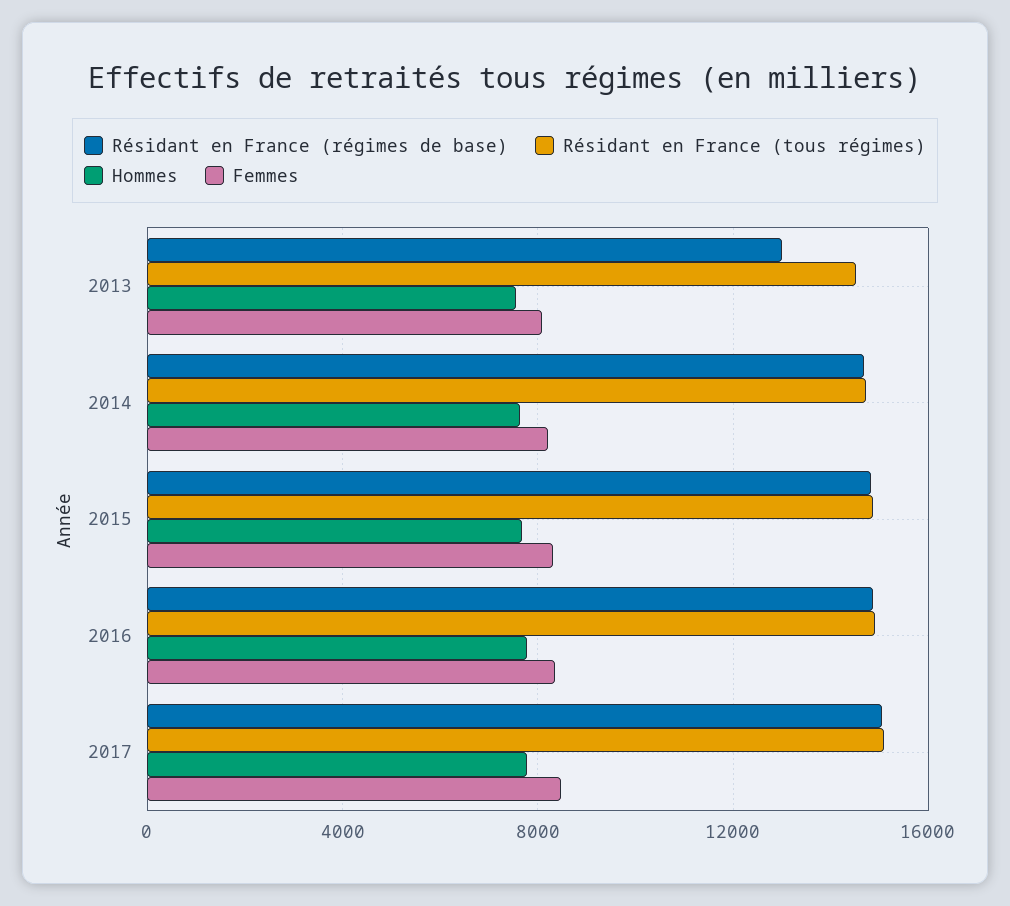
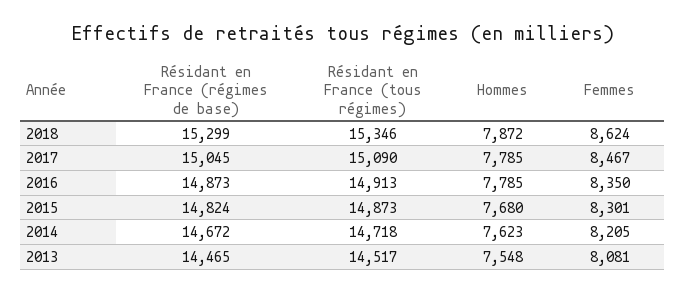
  {
    "Résidant en France (régimes de base)": {
-     "2013": 13000,
+     "2013": 14465,
      "2014": 14672,
      "2015": 14824,
      "2016": 14873,
-     "2017": 15045
+     "2017": 15045,
+     "2018": 15299
    },
    "Résidant en France (tous régimes)": {
      "2013": 14517,
      "2014": 14718,
      "2015": 14873,
      "2016": 14913,
-     "2017": 15090
+     "2017": 15090,
+     "2018": 15346
    },
    "Hommes": {
      "2013": 7548,
      "2014": 7623,
      "2015": 7680,
      "2016": 7785,
-     "2017": 7785
+     "2017": 7785,
+     "2018": 7872
    },
    "Femmes": {
      "2013": 8081,
      "2014": 8205,
      "2015": 8301,
      "2016": 8350,
-     "2017": 8467
+     "2017": 8467,
+     "2018": 8624
    }
  }

